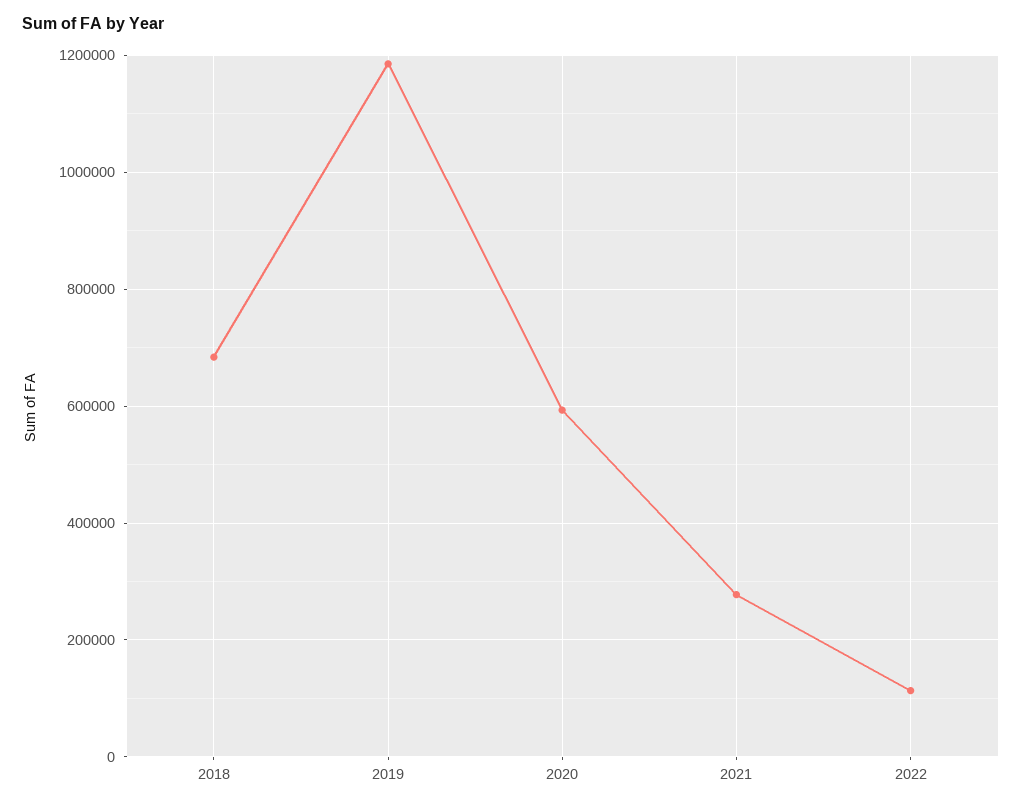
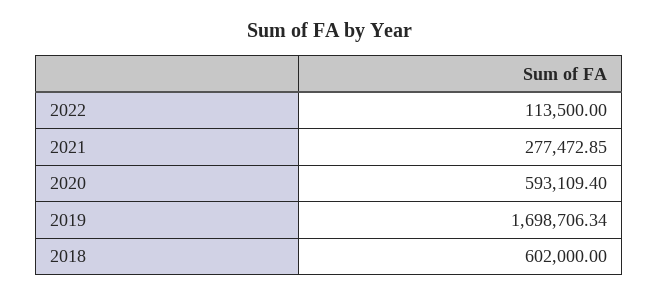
  {
-   "2018": 680000,
+   "2018": 602000,
-   "2019": 1180000,
+   "2019": 1698706.34,
    "2020": 593109.4,
    "2021": 277472.85,
    "2022": 113500
  }

